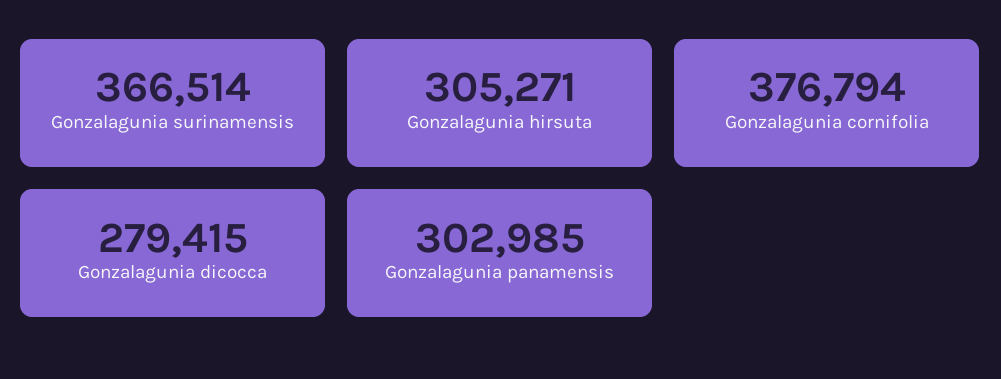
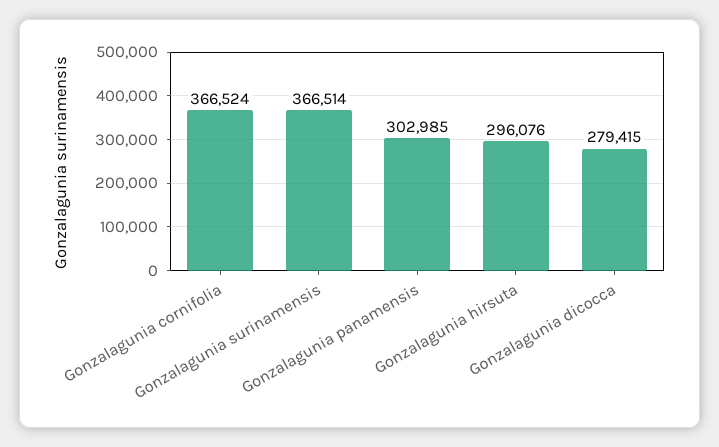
  {
    "Gonzalagunia surinamensis": 366514,
-   "Gonzalagunia hirsuta": 305271,
+   "Gonzalagunia hirsuta": 296076,
-   "Gonzalagunia cornifolia": 376794,
+   "Gonzalagunia cornifolia": 366524,
    "Gonzalagunia dicocca": 279415,
    "Gonzalagunia panamensis": 302985
  }

